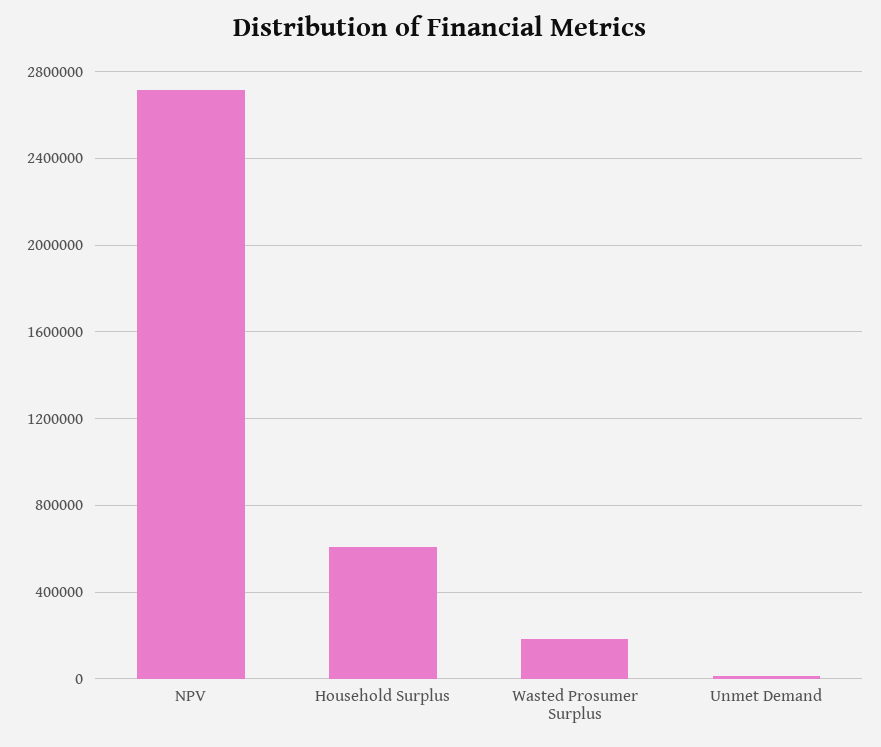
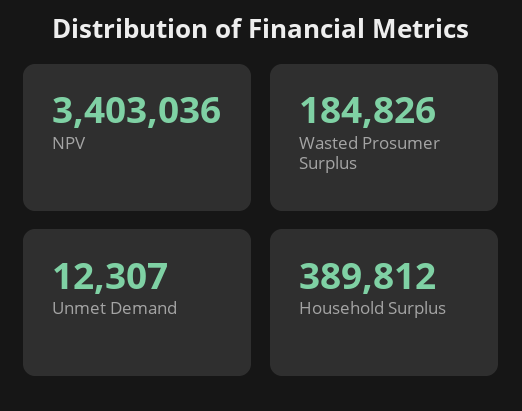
  {
-   "NPV": 2700000,
+   "NPV": 3403036,
-   "Household Surplus": 600000,
+   "Household Surplus": 389812,
    "Wasted Prosumer Surplus": 184826,
    "Unmet Demand": 12307
  }

